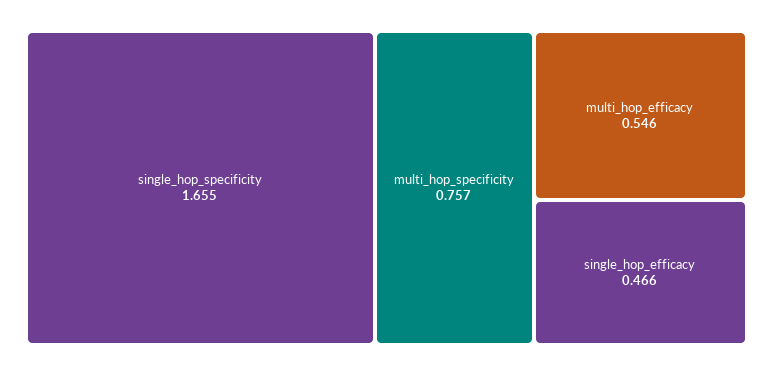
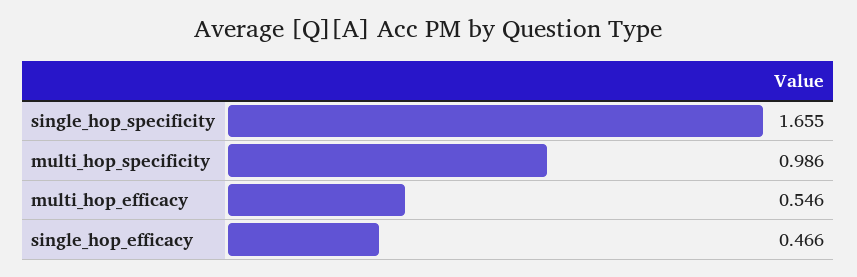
  {
    "single_hop_specificity": 1.655,
-   "multi_hop_specificity": 0.757,
+   "multi_hop_specificity": 0.986,
    "multi_hop_efficacy": 0.546,
    "single_hop_efficacy": 0.466
  }

